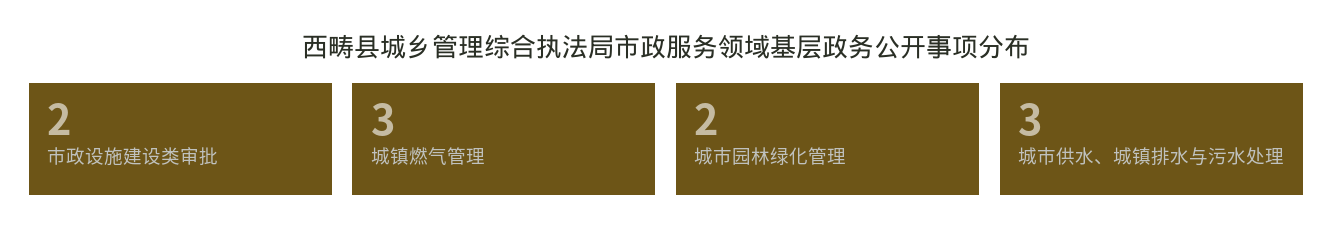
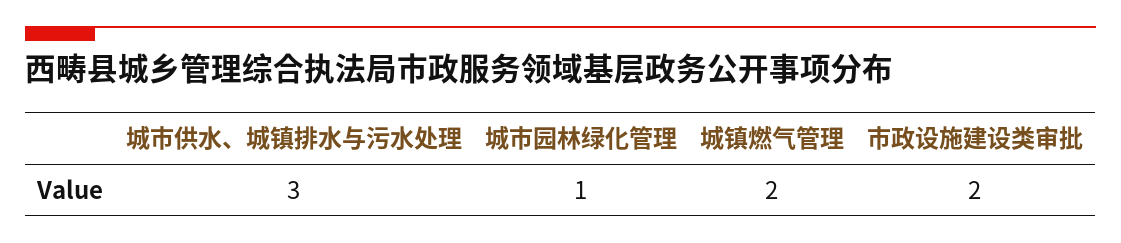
  {
    "市政设施建设类审批": 2,
-   "城镇燃气管理": 3,
+   "城镇燃气管理": 2,
-   "城市园林绿化管理": 2,
+   "城市园林绿化管理": 1,
    "城市供水、城镇排水与污水处理": 3
  }

